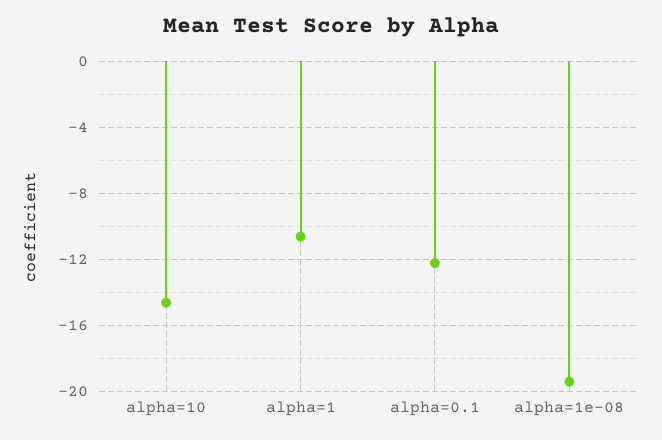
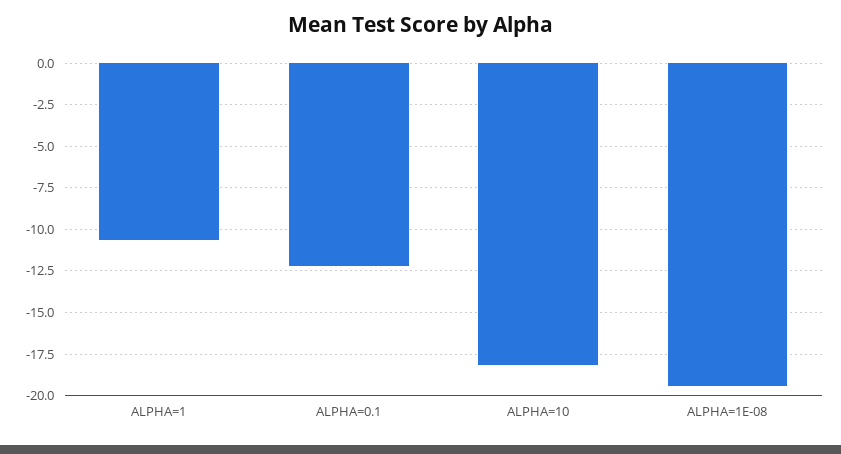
  {
-   "alpha=10": -14.5,
+   "alpha=10": -18,
    "alpha=1": -10.5,
    "alpha=0.1": -12,
    "alpha=1e-08": -19.5
  }

